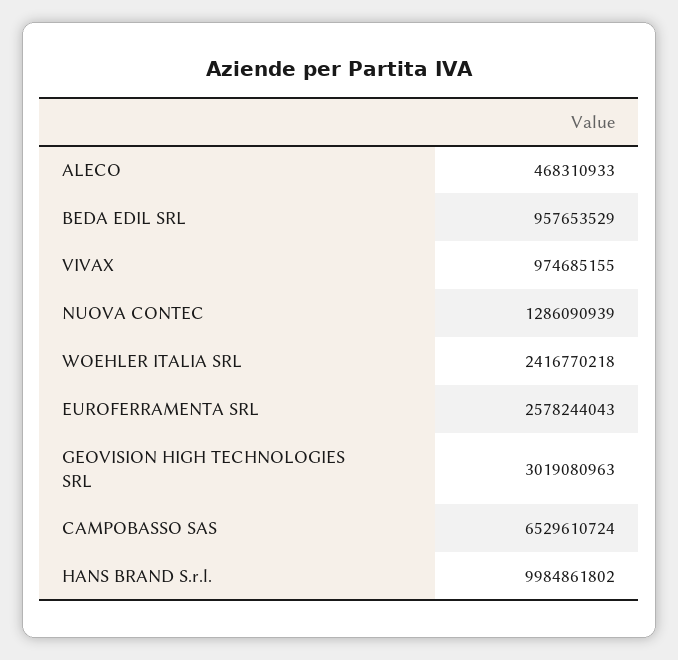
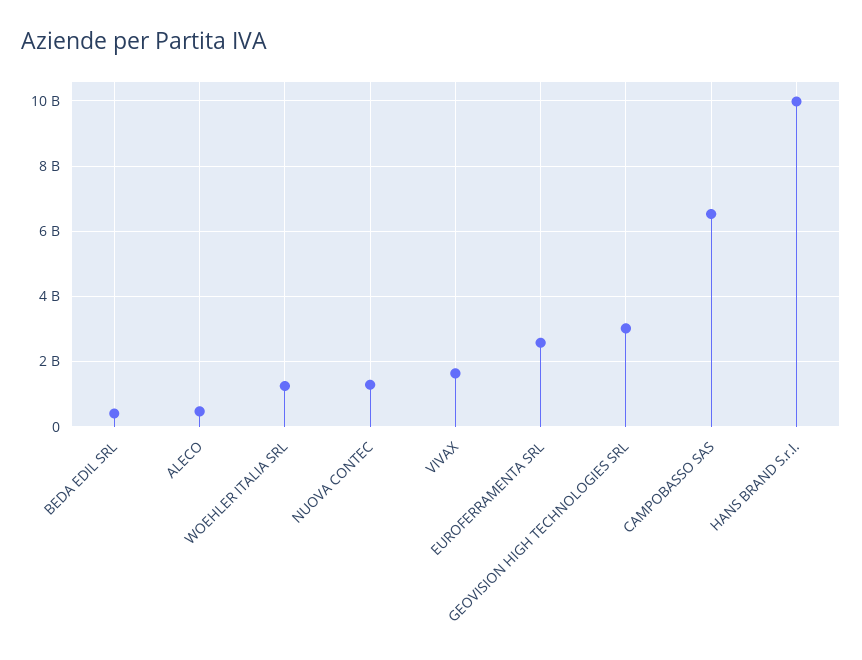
  {
    "ALECO": 468310933,
-   "BEDA EDIL SRL": 957653529,
+   "BEDA EDIL SRL": 400000000,
-   "VIVAX": 974685155,
+   "VIVAX": 1600000000,
    "NUOVA CONTEC": 1286090939,
-   "WOEHLER ITALIA SRL": 2416770218,
+   "WOEHLER ITALIA SRL": 1200000000,
    "EUROFERRAMENTA SRL": 2578244043,
    "GEOVISION HIGH TECHNOLOGIES SRL": 3019080963,
    "CAMPOBASSO SAS": 6529610724,
    "HANS BRAND S.r.l.": 9984861802
  }

